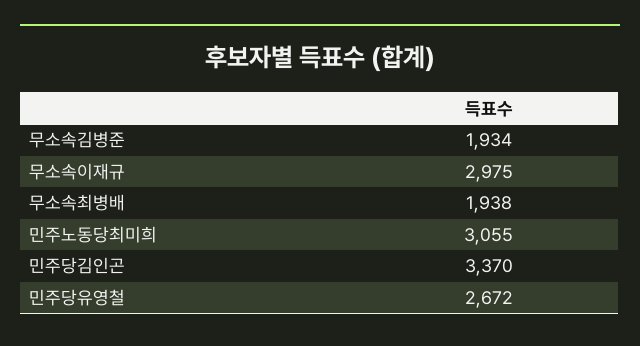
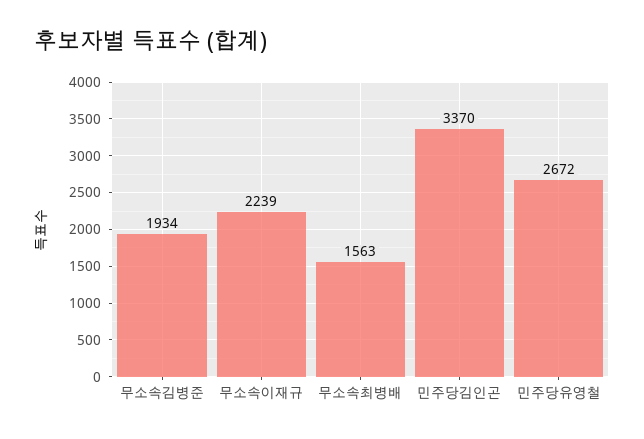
  {
    "무소속김병준": 1934,
-   "무소속이재규": 2975,
+   "무소속이재규": 2239,
-   "무소속최병배": 1938,
+   "무소속최병배": 1563,
-   "민주노동당최미희": 3055,
    "민주당김인곤": 3370,
    "민주당유영철": 2672
  }

